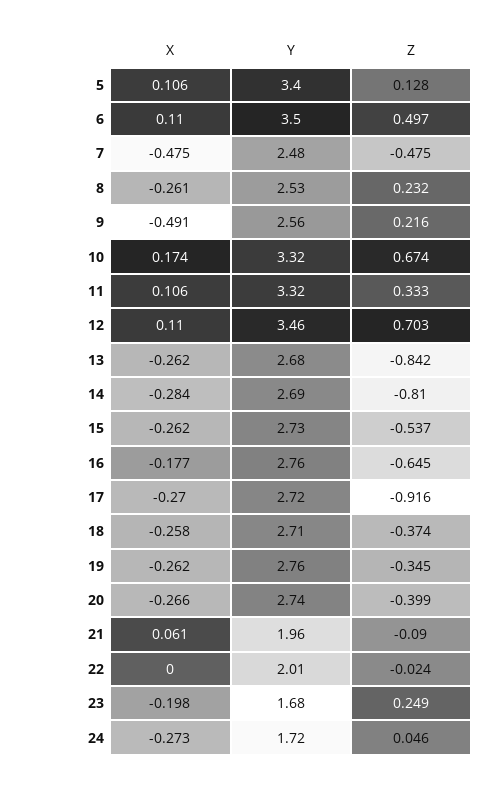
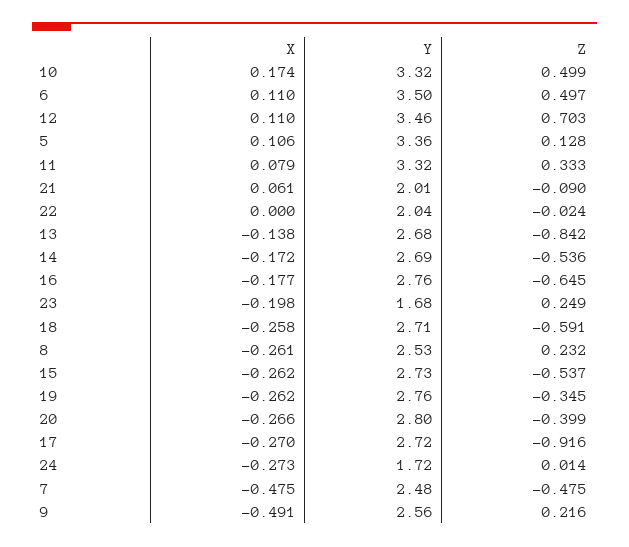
  {
    "X": {
      "5": 0.106,
      "6": 0.11,
      "7": -0.475,
      "8": -0.261,
      "9": -0.491,
      "10": 0.174,
-     "11": 0.106,
+     "11": 0.079,
      "12": 0.11,
-     "13": -0.262,
+     "13": -0.138,
-     "14": -0.284,
+     "14": -0.172,
      "15": -0.262,
      "16": -0.177,
      "17": -0.27,
      "18": -0.258,
      "19": -0.262,
      "20": -0.266,
      "21": 0.061,
      "22": 0,
      "23": -0.198,
      "24": -0.273
    },
    "Y": {
-     "5": 3.4,
+     "5": 3.36,
      "6": 3.5,
      "7": 2.48,
      "8": 2.53,
      "9": 2.56,
      "10": 3.32,
      "11": 3.32,
      "12": 3.46,
      "13": 2.68,
      "14": 2.69,
      "15": 2.73,
      "16": 2.76,
      "17": 2.72,
      "18": 2.71,
      "19": 2.76,
-     "20": 2.74,
+     "20": 2.8,
-     "21": 1.96,
+     "21": 2.01,
-     "22": 2.01,
+     "22": 2.04,
      "23": 1.68,
      "24": 1.72
    },
    "Z": {
      "5": 0.128,
      "6": 0.497,
      "7": -0.475,
      "8": 0.232,
      "9": 0.216,
-     "10": 0.674,
+     "10": 0.499,
      "11": 0.333,
      "12": 0.703,
      "13": -0.842,
-     "14": -0.81,
+     "14": -0.536,
      "15": -0.537,
      "16": -0.645,
      "17": -0.916,
-     "18": -0.374,
+     "18": -0.591,
      "19": -0.345,
      "20": -0.399,
      "21": -0.09,
      "22": -0.024,
      "23": 0.249,
-     "24": 0.046
+     "24": 0.014
    }
  }

